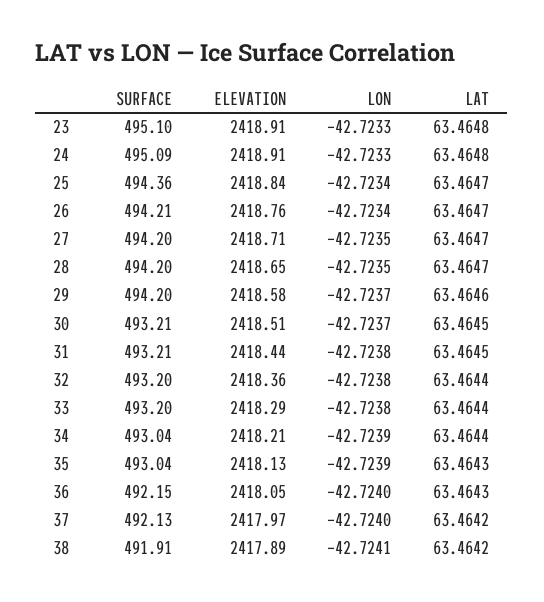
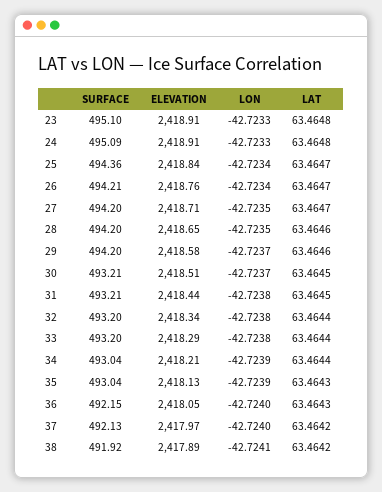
  {
    "SURFACE": {
      "23": 495.1,
      "24": 495.09,
      "25": 494.36,
      "26": 494.21,
      "27": 494.2,
      "28": 494.2,
      "29": 494.2,
      "30": 493.21,
      "31": 493.21,
      "32": 493.2,
      "33": 493.2,
      "34": 493.04,
      "35": 493.04,
      "36": 492.15,
      "37": 492.13,
-     "38": 491.91
+     "38": 491.92
    },
    "ELEVATION": {
      "23": 2418.91,
      "24": 2418.91,
      "25": 2418.84,
      "26": 2418.76,
      "27": 2418.71,
      "28": 2418.65,
      "29": 2418.58,
      "30": 2418.51,
      "31": 2418.44,
-     "32": 2418.36,
+     "32": 2418.34,
      "33": 2418.29,
      "34": 2418.21,
      "35": 2418.13,
      "36": 2418.05,
      "37": 2417.97,
      "38": 2417.89
    },
    "LON": {
      "23": -42.7233,
      "24": -42.7233,
      "25": -42.7234,
      "26": -42.7234,
      "27": -42.7235,
      "28": -42.7235,
      "29": -42.7237,
      "30": -42.7237,
      "31": -42.7238,
      "32": -42.7238,
      "33": -42.7238,
      "34": -42.7239,
      "35": -42.7239,
      "36": -42.724,
      "37": -42.724,
      "38": -42.7241
    },
    "LAT": {
      "23": 63.4648,
      "24": 63.4648,
      "25": 63.4647,
      "26": 63.4647,
      "27": 63.4647,
-     "28": 63.4647,
+     "28": 63.4646,
      "29": 63.4646,
      "30": 63.4645,
      "31": 63.4645,
      "32": 63.4644,
      "33": 63.4644,
      "34": 63.4644,
      "35": 63.4643,
      "36": 63.4643,
      "37": 63.4642,
      "38": 63.4642
    }
  }

